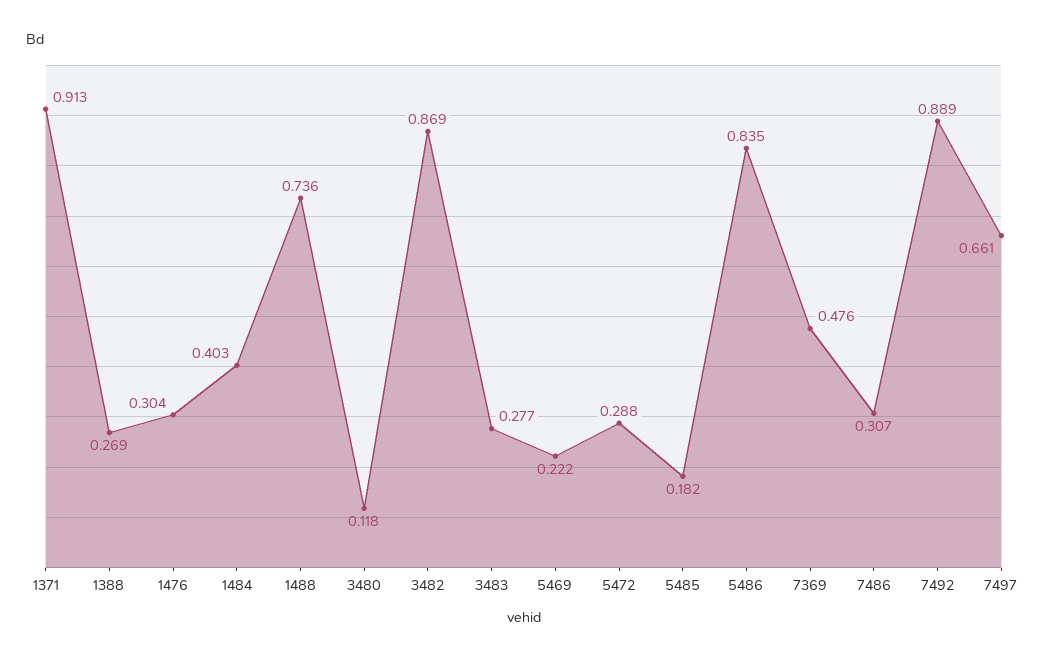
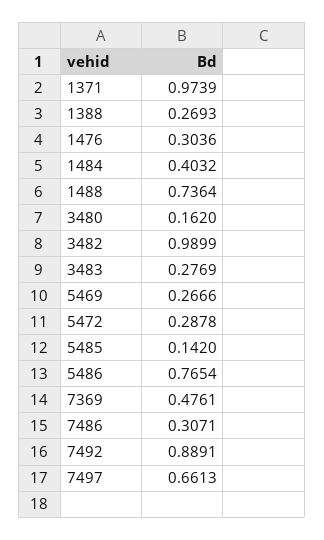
  {
-   "1371": 0.913,
+   "1371": 0.9739,
    "1388": 0.2693,
    "1476": 0.3036,
    "1484": 0.4032,
    "1488": 0.7364,
-   "3480": 0.118,
+   "3480": 0.162,
-   "3482": 0.869,
+   "3482": 0.9899,
    "3483": 0.2769,
-   "5469": 0.222,
+   "5469": 0.2666,
    "5472": 0.2878,
-   "5485": 0.182,
+   "5485": 0.142,
-   "5486": 0.835,
+   "5486": 0.7654,
    "7369": 0.4761,
    "7486": 0.3071,
    "7492": 0.8891,
    "7497": 0.6613
  }

